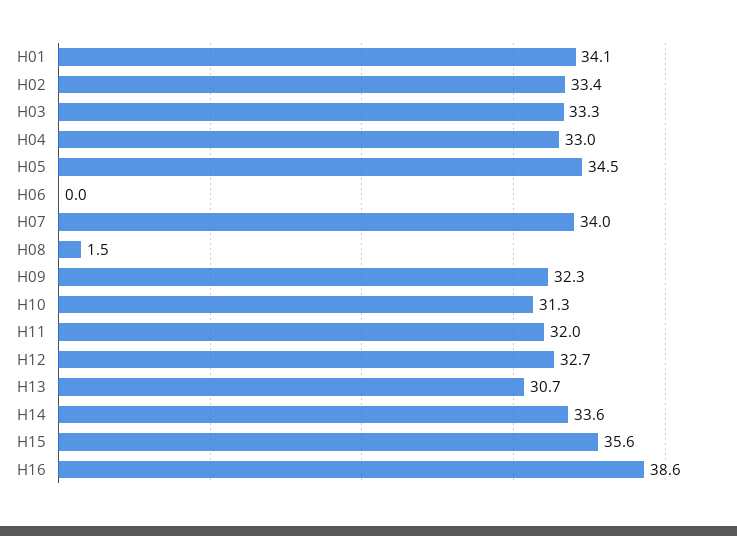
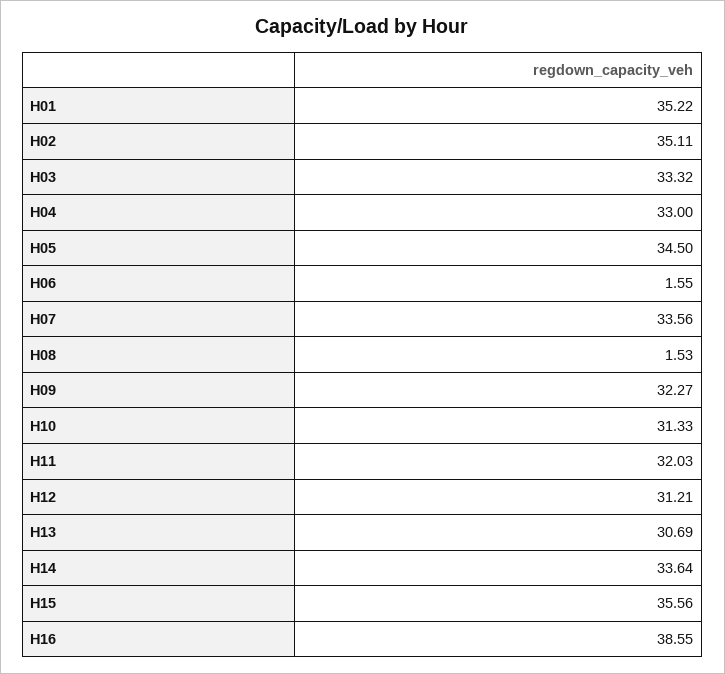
  {
-   "H01": 34.1,
+   "H01": 35.22,
-   "H02": 33.4,
+   "H02": 35.11,
    "H03": 33.32,
    "H04": 33,
    "H05": 34.5,
-   "H06": 0,
+   "H06": 1.55,
-   "H07": 34,
+   "H07": 33.56,
    "H08": 1.53,
    "H09": 32.27,
    "H10": 31.33,
    "H11": 32.03,
-   "H12": 32.7,
+   "H12": 31.21,
    "H13": 30.69,
    "H14": 33.64,
    "H15": 35.56,
    "H16": 38.55
  }

